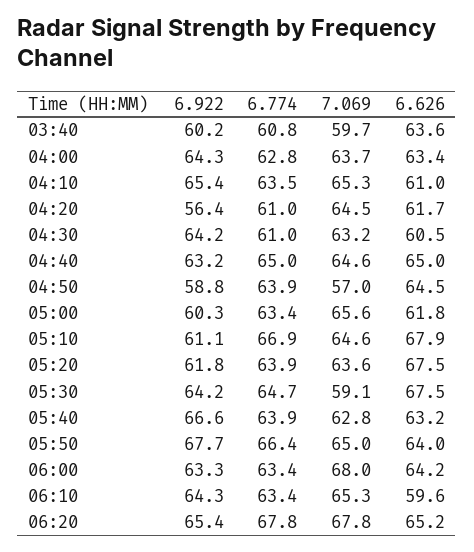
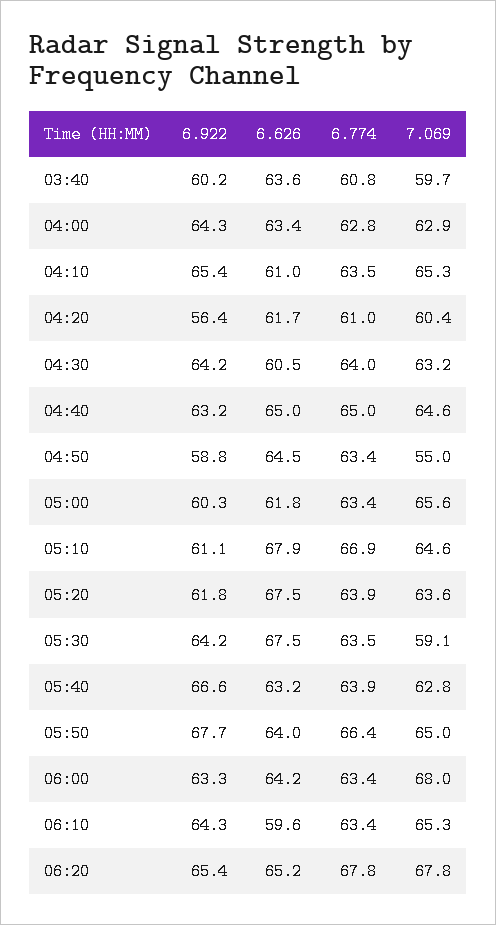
  {
    "6.922": {
      "03:40": 60.2,
      "04:00": 64.3,
      "04:10": 65.4,
      "04:20": 56.4,
      "04:30": 64.2,
      "04:40": 63.2,
      "04:50": 58.8,
      "05:00": 60.3,
      "05:10": 61.1,
      "05:20": 61.8,
      "05:30": 64.2,
      "05:40": 66.6,
      "05:50": 67.7,
      "06:00": 63.3,
      "06:10": 64.3,
      "06:20": 65.4
    },
    "6.774": {
      "03:40": 60.8,
      "04:00": 62.8,
      "04:10": 63.5,
      "04:20": 61,
-     "04:30": 61,
+     "04:30": 64,
      "04:40": 65,
-     "04:50": 63.9,
+     "04:50": 63.4,
      "05:00": 63.4,
      "05:10": 66.9,
      "05:20": 63.9,
-     "05:30": 64.7,
+     "05:30": 63.5,
      "05:40": 63.9,
      "05:50": 66.4,
      "06:00": 63.4,
      "06:10": 63.4,
      "06:20": 67.8
    },
    "7.069": {
      "03:40": 59.7,
-     "04:00": 63.7,
+     "04:00": 62.9,
      "04:10": 65.3,
-     "04:20": 64.5,
+     "04:20": 60.4,
      "04:30": 63.2,
      "04:40": 64.6,
-     "04:50": 57,
+     "04:50": 55,
      "05:00": 65.6,
      "05:10": 64.6,
      "05:20": 63.6,
      "05:30": 59.1,
      "05:40": 62.8,
      "05:50": 65,
      "06:00": 68,
      "06:10": 65.3,
      "06:20": 67.8
    },
    "6.626": {
      "03:40": 63.6,
      "04:00": 63.4,
      "04:10": 61,
      "04:20": 61.7,
      "04:30": 60.5,
      "04:40": 65,
      "04:50": 64.5,
      "05:00": 61.8,
      "05:10": 67.9,
      "05:20": 67.5,
      "05:30": 67.5,
      "05:40": 63.2,
      "05:50": 64,
      "06:00": 64.2,
      "06:10": 59.6,
      "06:20": 65.2
    }
  }

